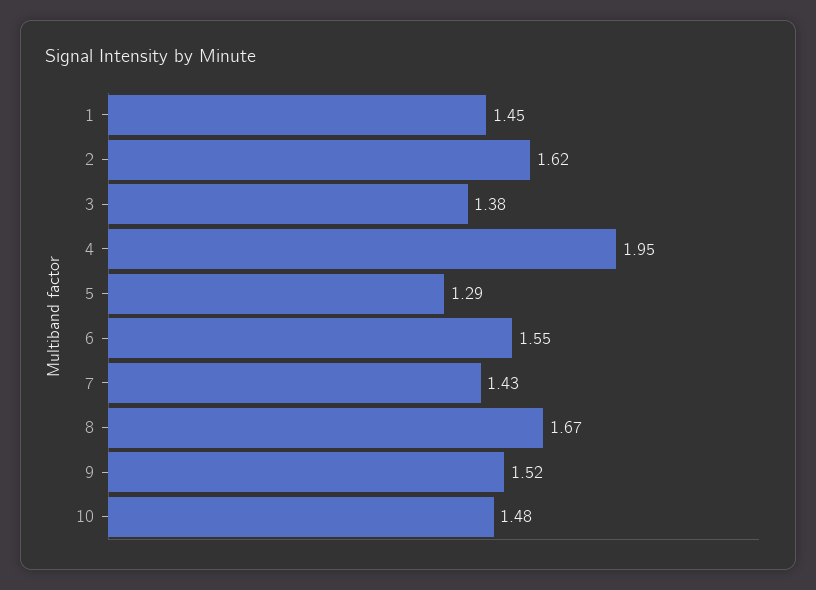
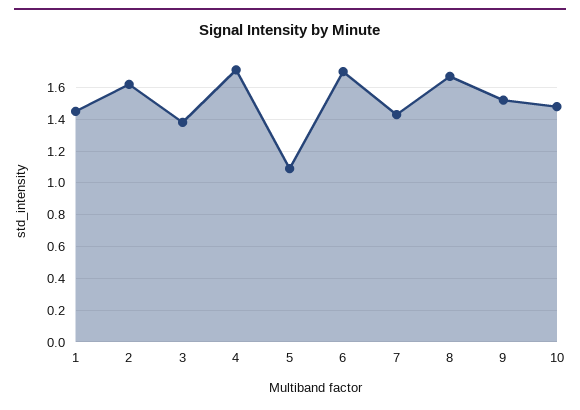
  {
    "1": 1.45,
    "2": 1.62,
    "3": 1.38,
-   "4": 1.95,
+   "4": 1.7,
-   "5": 1.29,
+   "5": 1.1,
-   "6": 1.55,
+   "6": 1.7,
    "7": 1.43,
    "8": 1.67,
    "9": 1.52,
    "10": 1.48
  }

